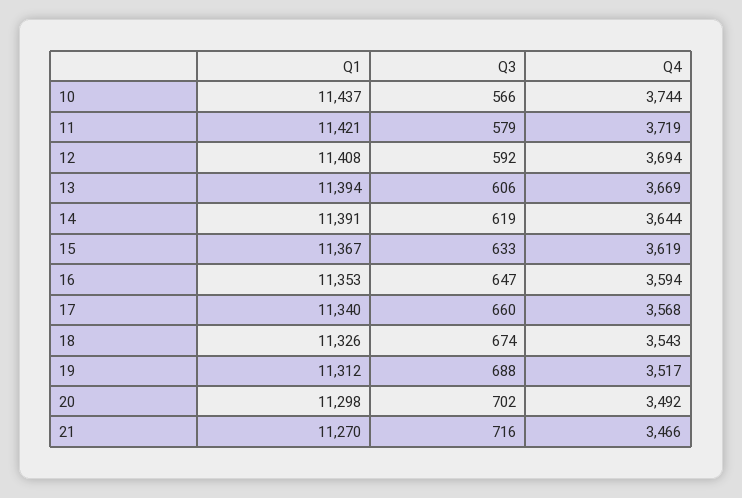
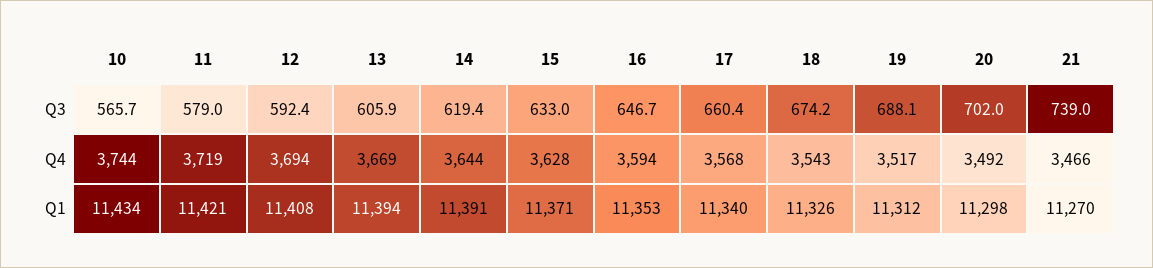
  {
    "Q1": {
-     "10": 11437,
+     "10": 11434,
      "11": 11421,
      "12": 11408,
      "13": 11394,
      "14": 11391,
-     "15": 11367,
+     "15": 11371,
      "16": 11353,
      "17": 11340,
      "18": 11326,
      "19": 11312,
      "20": 11298,
      "21": 11270
    },
    "Q3": {
      "10": 565.7,
      "11": 579,
      "12": 592.4,
      "13": 605.9,
      "14": 619.4,
      "15": 633,
      "16": 646.7,
      "17": 660.4,
      "18": 674.2,
      "19": 688.1,
      "20": 702,
-     "21": 716
+     "21": 739
    },
    "Q4": {
      "10": 3744,
      "11": 3719,
      "12": 3694,
      "13": 3669,
      "14": 3644,
-     "15": 3619,
+     "15": 3628,
      "16": 3594,
      "17": 3568,
      "18": 3543,
      "19": 3517,
      "20": 3492,
      "21": 3466
    }
  }

